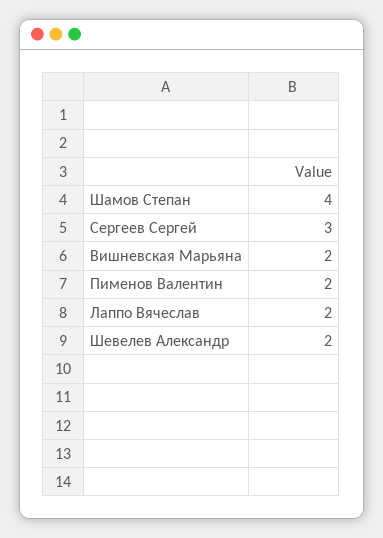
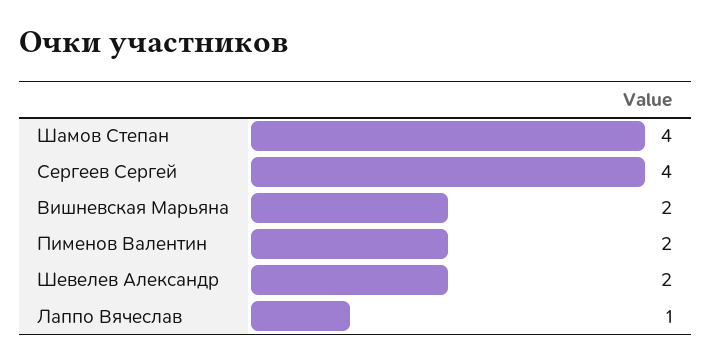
  {
    "Шамов Степан": 4,
-   "Сергеев Сергей": 3,
+   "Сергеев Сергей": 4,
    "Вишневская Марьяна": 2,
    "Пименов Валентин": 2,
-   "Лаппо Вячеслав": 2,
+   "Лаппо Вячеслав": 1,
    "Шевелев Александр": 2
  }

